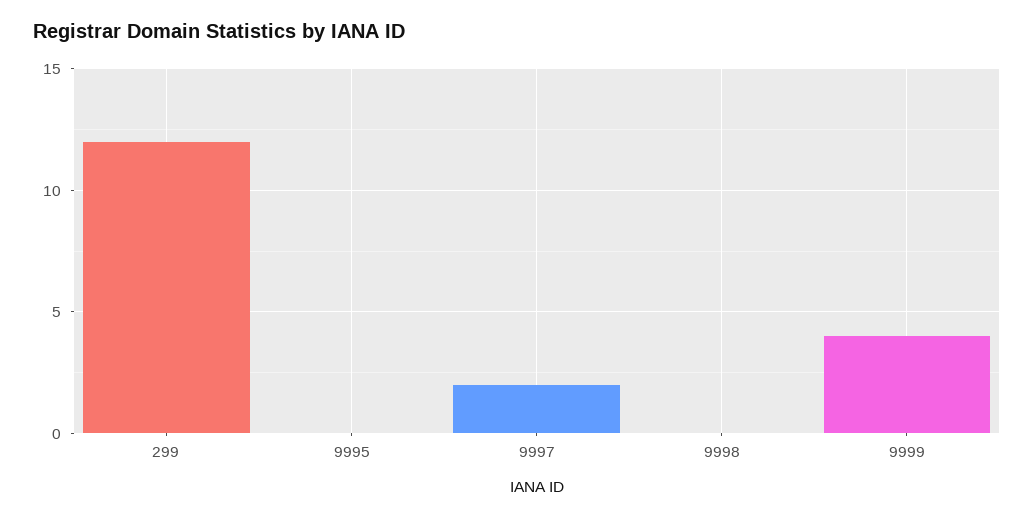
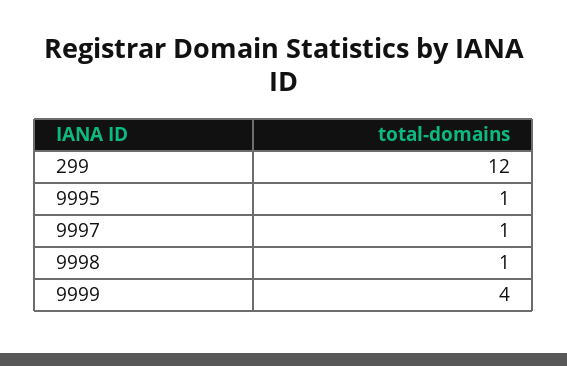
  {
    "299": 12,
-   "9995": 0,
+   "9995": 1,
-   "9997": 2,
+   "9997": 1,
-   "9998": 0,
+   "9998": 1,
    "9999": 4
  }

